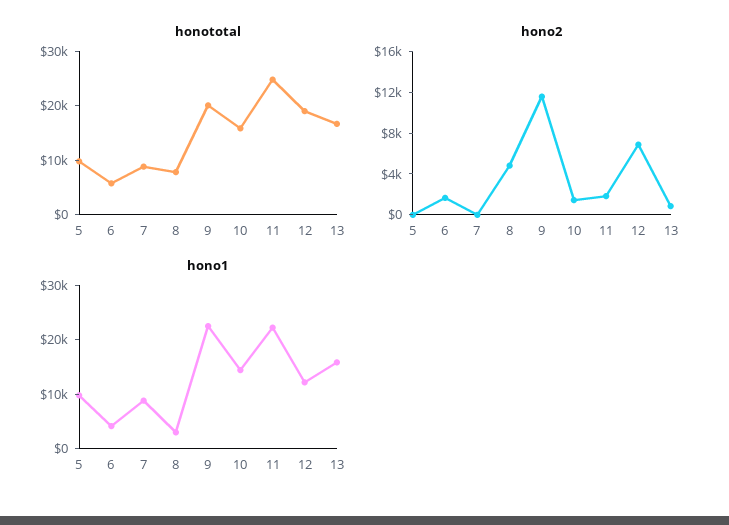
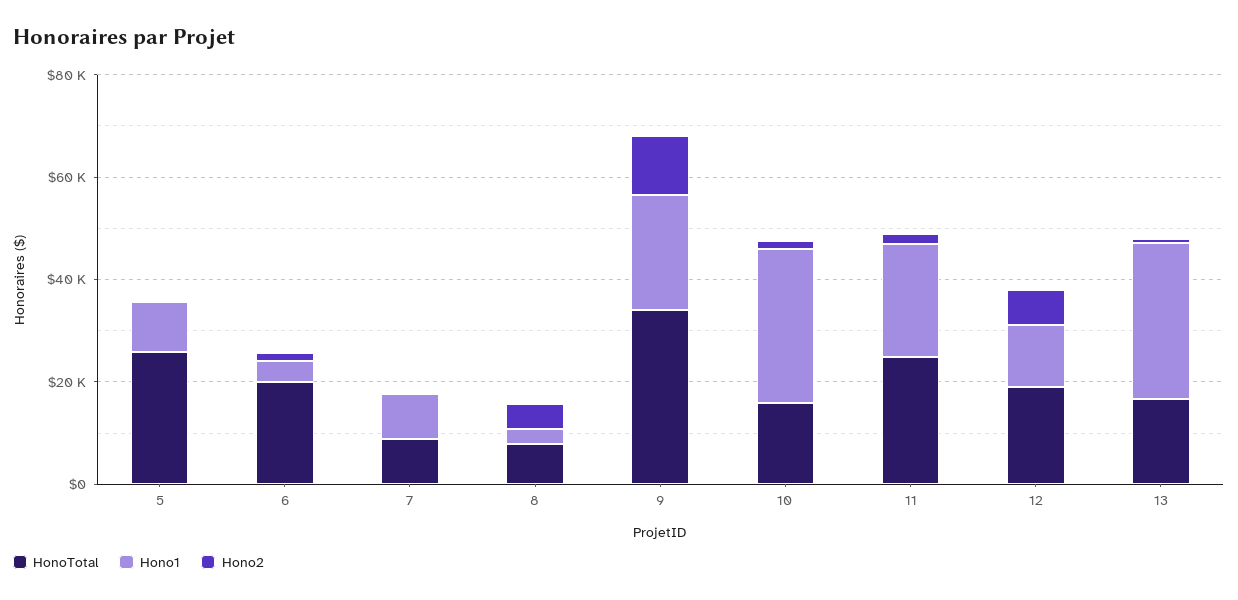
  {
    "honototal": {
-     "5": 10000,
+     "5": 25000,
-     "6": 6000,
+     "6": 20000,
      "7": 8000,
      "8": 8000,
-     "9": 20000,
+     "9": 35000,
      "10": 16000,
      "11": 24000,
      "12": 20000,
      "13": 16000
    },
    "hono2": {
      "5": 0,
      "6": 2000,
      "7": 0,
      "8": 5000,
      "9": 12000,
      "10": 1000,
      "11": 2000,
      "12": 7000,
      "13": 1000
    },
    "hono1": {
      "5": 10000,
      "6": 4000,
      "7": 8000,
      "8": 4000,
      "9": 22000,
-     "10": 14000,
+     "10": 30000,
      "11": 22000,
      "12": 12000,
-     "13": 16000
+     "13": 30000
    }
  }

